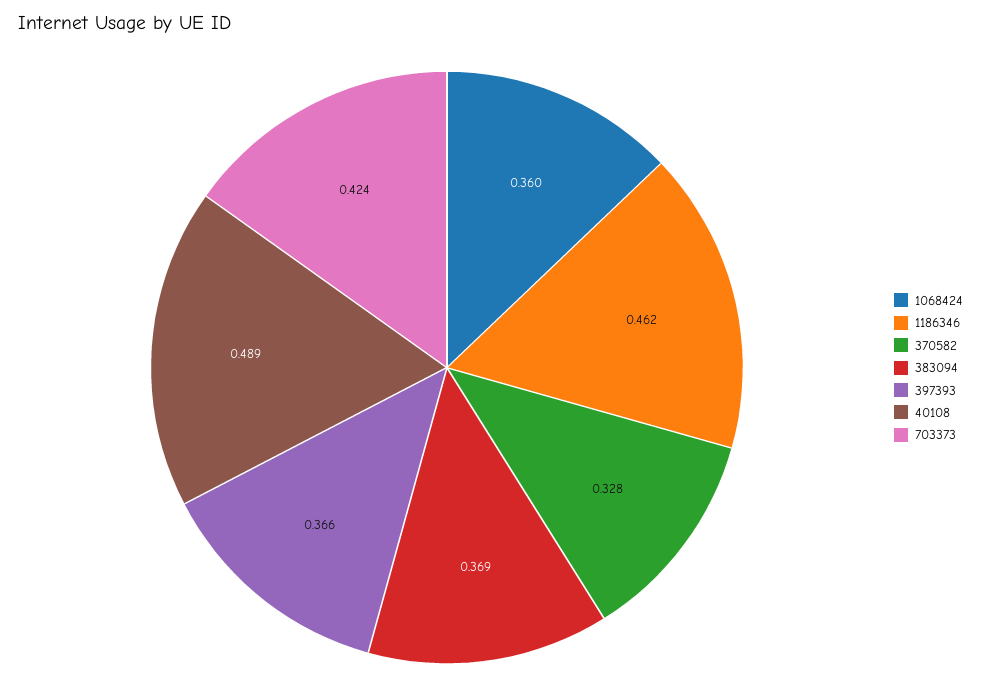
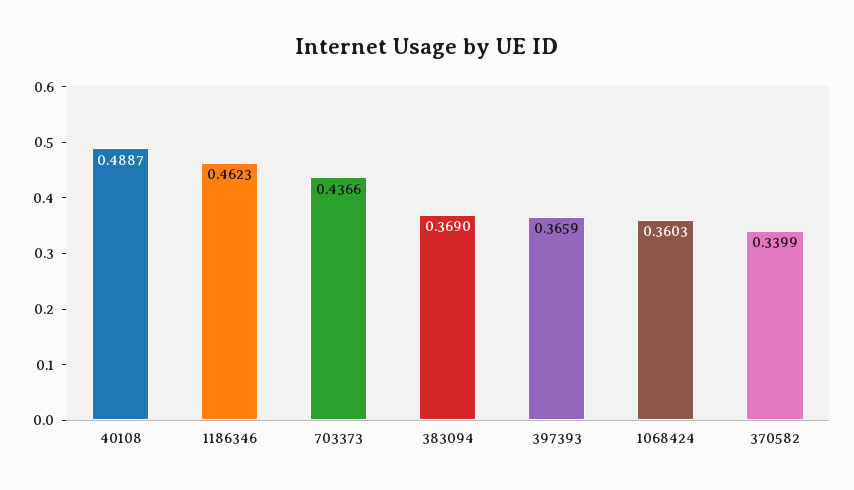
  {
    "1068424": 0.3603,
    "1186346": 0.4623,
-   "370582": 0.328,
+   "370582": 0.3399,
    "383094": 0.369,
    "397393": 0.3659,
    "40108": 0.4887,
-   "703373": 0.424
+   "703373": 0.4366
  }

